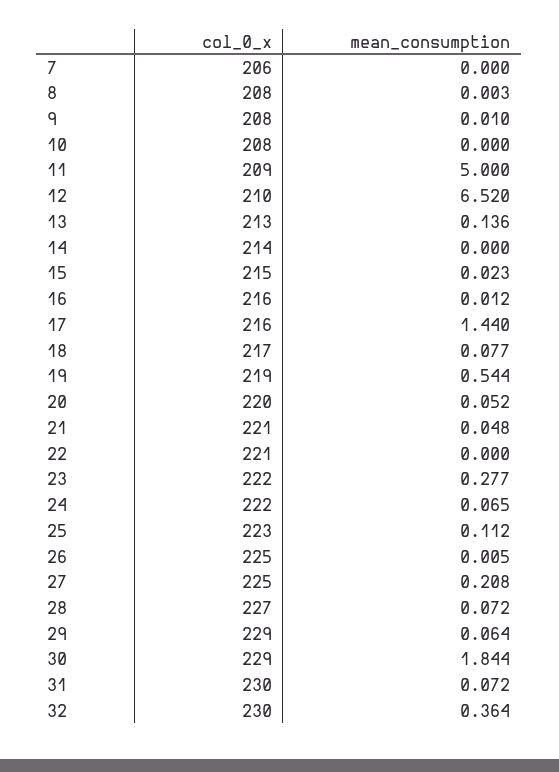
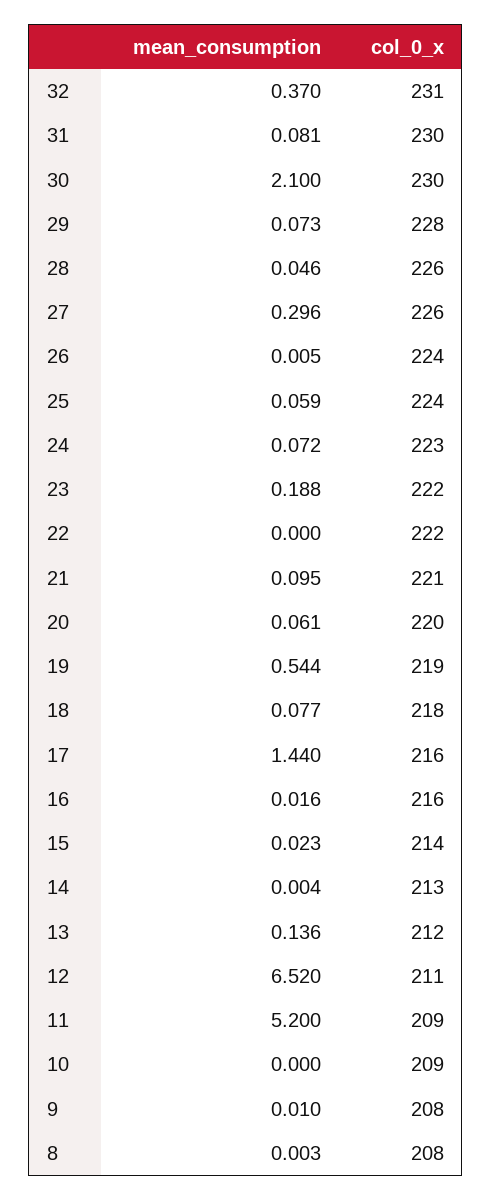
  {
    "col_0_x": {
-     "7": 206,
      "8": 208,
      "9": 208,
-     "10": 208,
+     "10": 209,
      "11": 209,
-     "12": 210,
+     "12": 211,
-     "13": 213,
+     "13": 212,
-     "14": 214,
+     "14": 213,
-     "15": 215,
+     "15": 214,
      "16": 216,
      "17": 216,
-     "18": 217,
+     "18": 218,
      "19": 219,
      "20": 220,
      "21": 221,
-     "22": 221,
+     "22": 222,
      "23": 222,
-     "24": 222,
+     "24": 223,
-     "25": 223,
+     "25": 224,
-     "26": 225,
+     "26": 224,
-     "27": 225,
+     "27": 226,
-     "28": 227,
+     "28": 226,
-     "29": 229,
+     "29": 228,
-     "30": 229,
+     "30": 230,
      "31": 230,
-     "32": 230
+     "32": 231
    },
    "mean_consumption": {
-     "7": 0,
      "8": 0.003,
      "9": 0.01,
      "10": 0,
-     "11": 5,
+     "11": 5.2,
      "12": 6.52,
      "13": 0.136,
-     "14": 0,
+     "14": 0.004,
      "15": 0.023,
-     "16": 0.012,
+     "16": 0.016,
      "17": 1.44,
      "18": 0.077,
      "19": 0.544,
-     "20": 0.052,
+     "20": 0.061,
-     "21": 0.048,
+     "21": 0.095,
      "22": 0,
-     "23": 0.277,
+     "23": 0.188,
-     "24": 0.065,
+     "24": 0.072,
-     "25": 0.112,
+     "25": 0.059,
      "26": 0.005,
-     "27": 0.208,
+     "27": 0.296,
-     "28": 0.072,
+     "28": 0.046,
-     "29": 0.064,
+     "29": 0.073,
-     "30": 1.844,
+     "30": 2.1,
-     "31": 0.072,
+     "31": 0.081,
-     "32": 0.364
+     "32": 0.37
    }
  }

